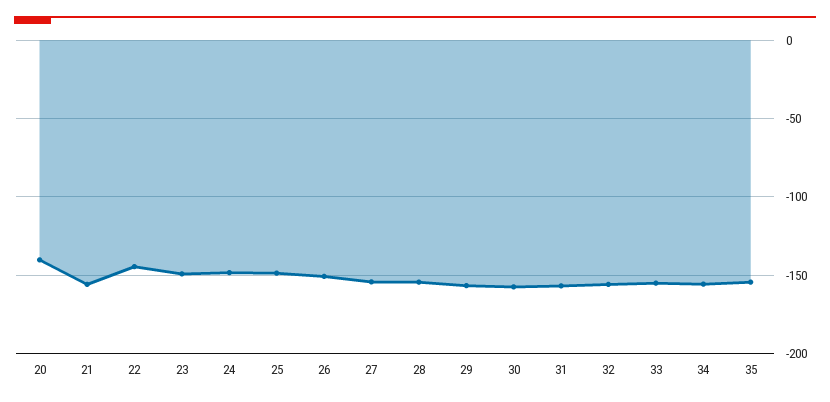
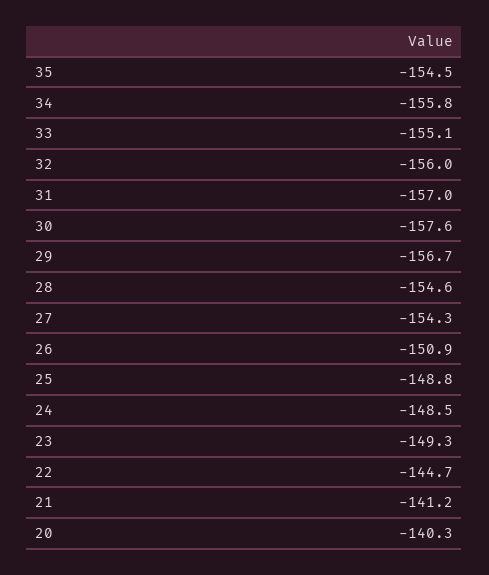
  {
    "20": -140.3,
-   "21": -155,
+   "21": -141.2,
    "22": -144.7,
    "23": -149.3,
    "24": -148.5,
    "25": -148.8,
    "26": -150.9,
    "27": -154.3,
    "28": -154.6,
    "29": -156.7,
    "30": -157.6,
    "31": -157,
    "32": -156,
    "33": -155.1,
    "34": -155.8,
    "35": -154.5
  }

